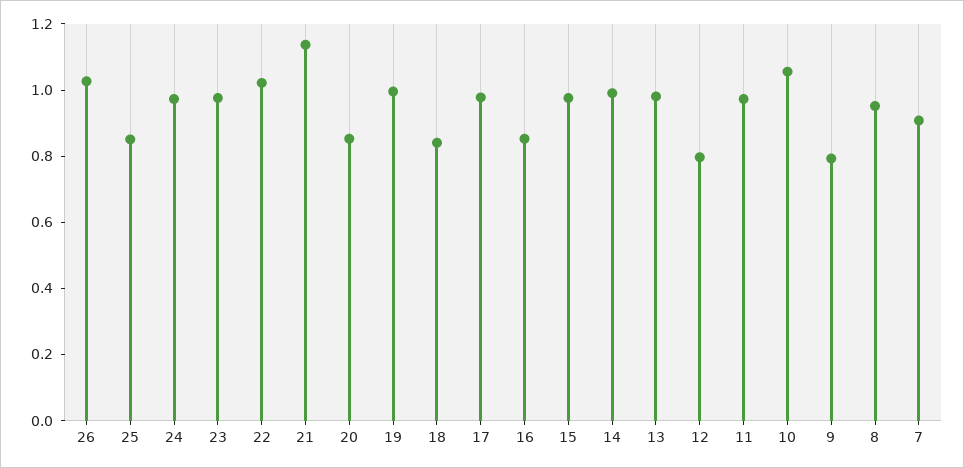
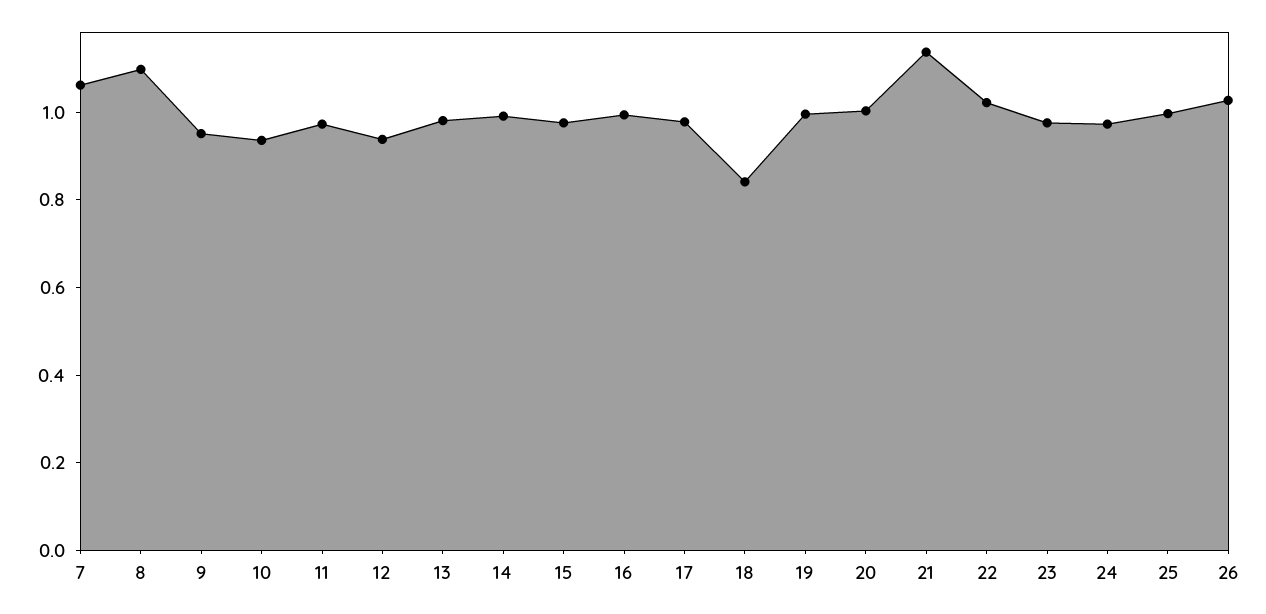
  {
    "26": 1.05,
-   "25": 0.85,
+   "25": 1,
    "24": 0.95,
    "23": 1,
    "22": 1,
    "21": 1.15,
-   "20": 0.85,
+   "20": 1,
    "19": 1,
    "18": 0.85,
    "17": 1,
-   "16": 0.85,
+   "16": 1,
    "15": 1,
    "14": 1,
    "13": 1,
-   "12": 0.8,
+   "12": 0.95,
    "11": 0.95,
-   "10": 1.05,
+   "10": 0.95,
-   "9": 0.8,
+   "9": 0.95,
-   "8": 0.95,
+   "8": 1.1,
-   "7": 0.9
+   "7": 1.05
  }

